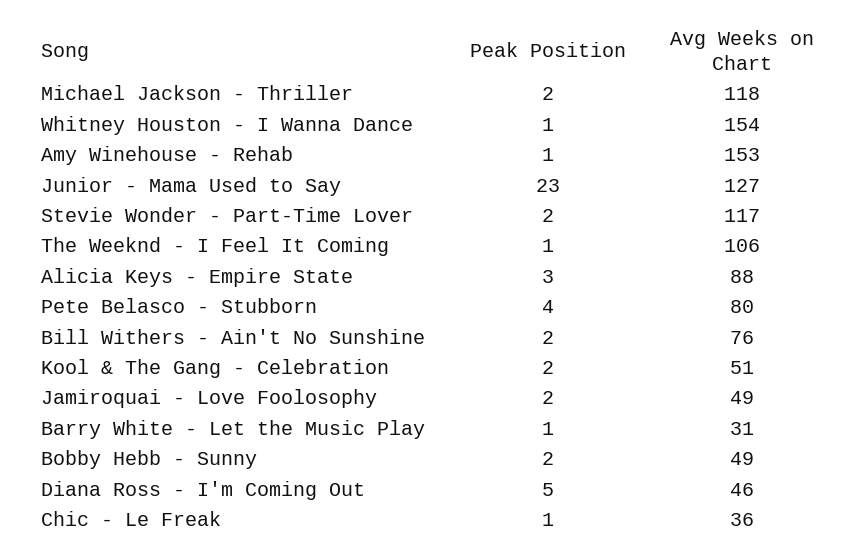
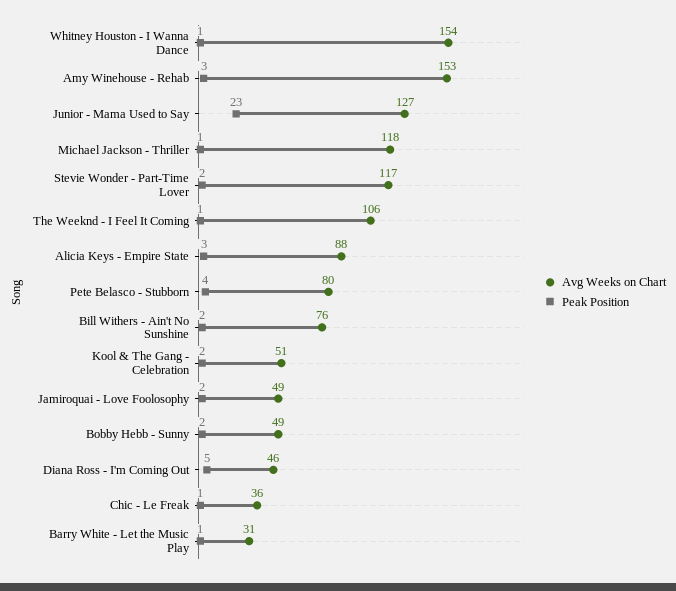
  {
    "Peak Position": {
-     "Michael Jackson - Thriller": 2,
+     "Michael Jackson - Thriller": 1,
      "Whitney Houston - I Wanna Dance": 1,
-     "Amy Winehouse - Rehab": 1,
+     "Amy Winehouse - Rehab": 3,
      "Junior - Mama Used to Say": 23,
      "Stevie Wonder - Part-Time Lover": 2,
      "The Weeknd - I Feel It Coming": 1,
      "Alicia Keys - Empire State": 3,
      "Pete Belasco - Stubborn": 4,
      "Bill Withers - Ain't No Sunshine": 2,
      "Kool & The Gang - Celebration": 2,
      "Jamiroquai - Love Foolosophy": 2,
      "Barry White - Let the Music Play": 1,
      "Bobby Hebb - Sunny": 2,
      "Diana Ross - I'm Coming Out": 5,
      "Chic - Le Freak": 1
    },
    "Avg Weeks on Chart": {
      "Michael Jackson - Thriller": 118,
      "Whitney Houston - I Wanna Dance": 154,
      "Amy Winehouse - Rehab": 153,
      "Junior - Mama Used to Say": 127,
      "Stevie Wonder - Part-Time Lover": 117,
      "The Weeknd - I Feel It Coming": 106,
      "Alicia Keys - Empire State": 88,
      "Pete Belasco - Stubborn": 80,
      "Bill Withers - Ain't No Sunshine": 76,
      "Kool & The Gang - Celebration": 51,
      "Jamiroquai - Love Foolosophy": 49,
      "Barry White - Let the Music Play": 31,
      "Bobby Hebb - Sunny": 49,
      "Diana Ross - I'm Coming Out": 46,
      "Chic - Le Freak": 36
    }
  }

